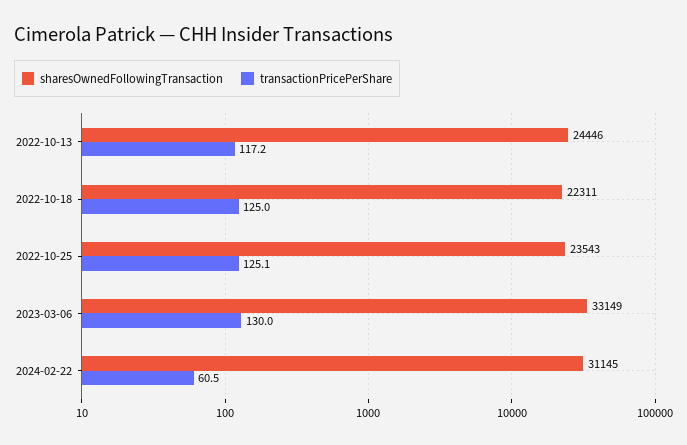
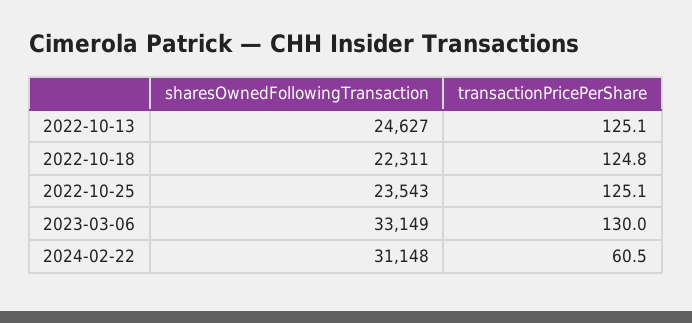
  {
    "sharesOwnedFollowingTransaction": {
-     "2022-10-13": 24446,
+     "2022-10-13": 24627,
      "2022-10-18": 22311,
      "2022-10-25": 23543,
      "2023-03-06": 33149,
-     "2024-02-22": 31145
+     "2024-02-22": 31148
    },
    "transactionPricePerShare": {
-     "2022-10-13": 117.2,
+     "2022-10-13": 125.1,
-     "2022-10-18": 125,
+     "2022-10-18": 124.8,
      "2022-10-25": 125.1,
      "2023-03-06": 130,
      "2024-02-22": 60.5
    }
  }

